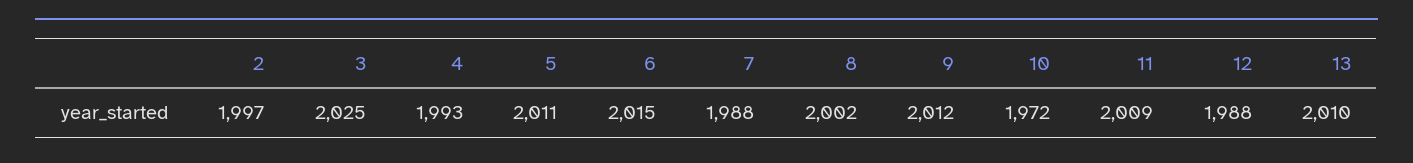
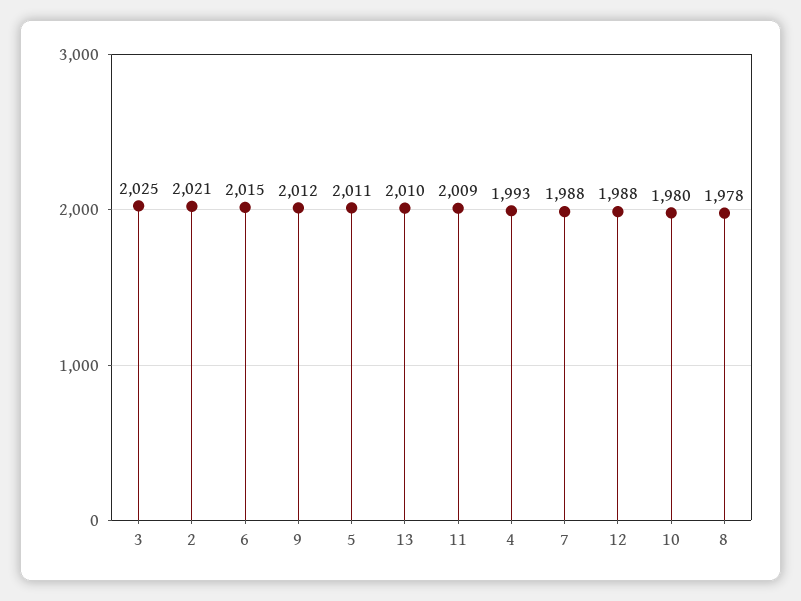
  {
-   "2": 1997,
+   "2": 2021,
    "3": 2025,
    "4": 1993,
    "5": 2011,
    "6": 2015,
    "7": 1988,
-   "8": 2002,
+   "8": 1978,
    "9": 2012,
-   "10": 1972,
+   "10": 1980,
    "11": 2009,
    "12": 1988,
    "13": 2010
  }

